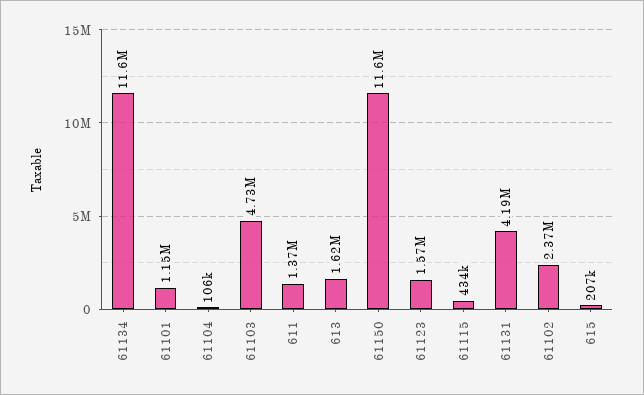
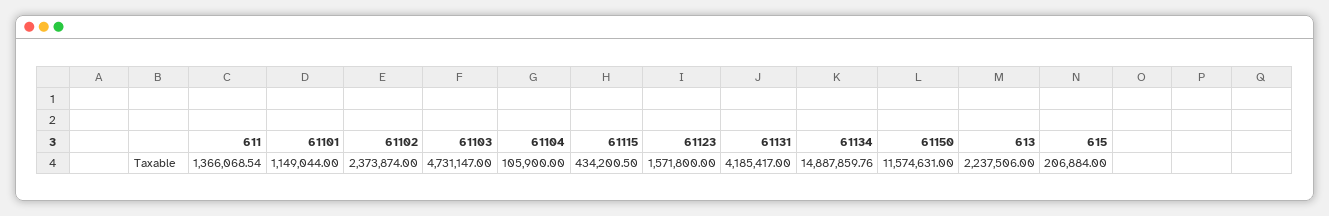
  {
-   "61134": 11600000,
+   "61134": 14887859.76,
    "61101": 1149044,
    "61104": 105900,
    "61103": 4731147,
    "611": 1366068.54,
-   "613": 1620000,
+   "613": 2237506,
    "61150": 11574631,
    "61123": 1571800,
    "61115": 434200.5,
    "61131": 4185417,
    "61102": 2373874,
    "615": 206884
  }

